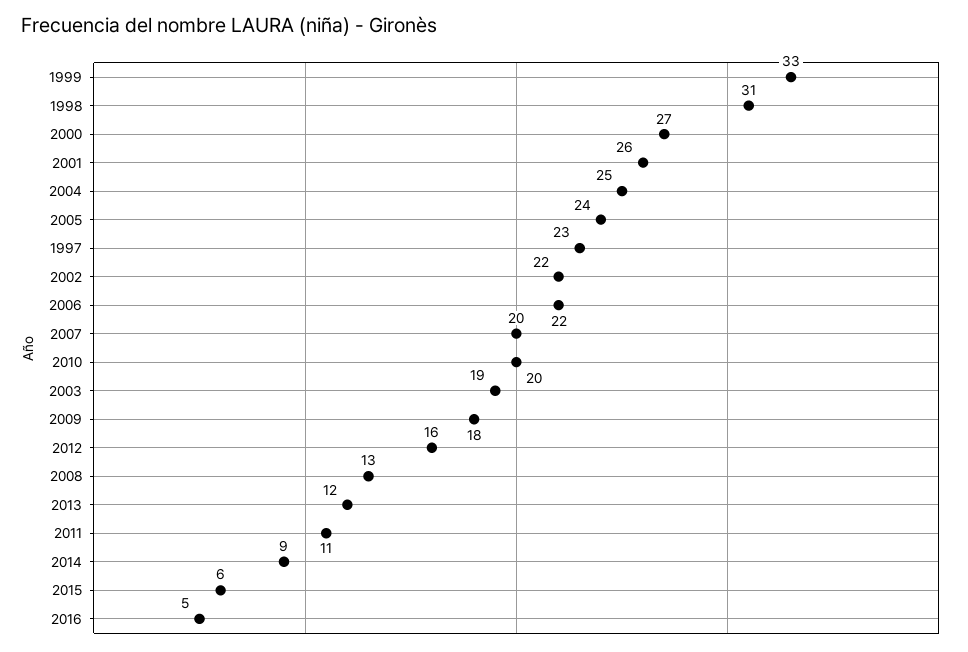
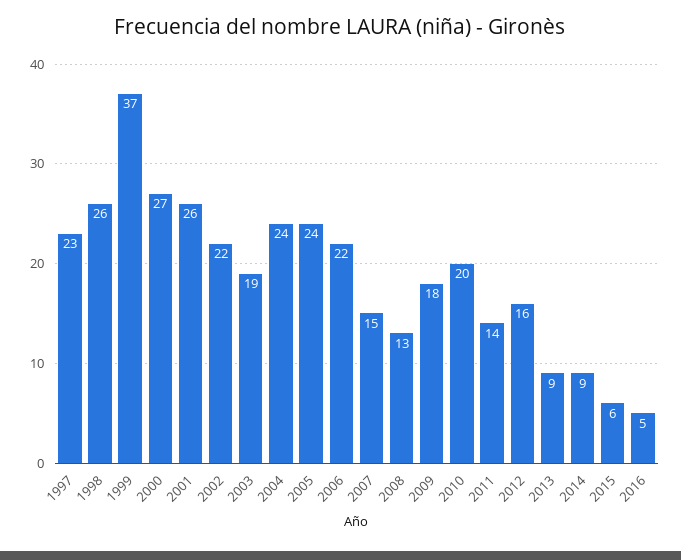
  {
-   "1999": 33,
+   "1999": 37,
-   "1998": 31,
+   "1998": 26,
    "2000": 27,
    "2001": 26,
-   "2004": 25,
+   "2004": 24,
    "2005": 24,
    "1997": 23,
    "2002": 22,
    "2006": 22,
-   "2007": 20,
+   "2007": 15,
    "2010": 20,
    "2003": 19,
    "2009": 18,
    "2012": 16,
    "2008": 13,
-   "2013": 12,
+   "2013": 9,
-   "2011": 11,
+   "2011": 14,
    "2014": 9,
    "2015": 6,
    "2016": 5
  }

